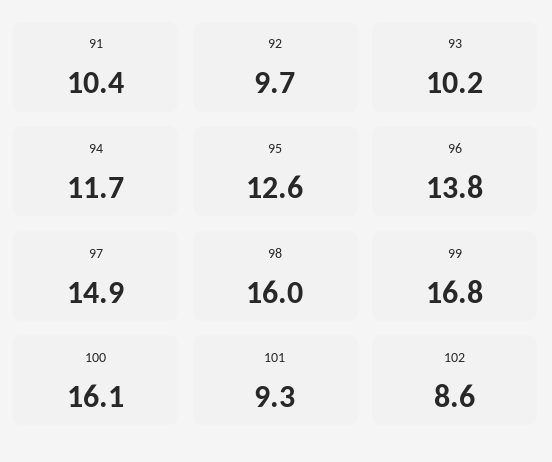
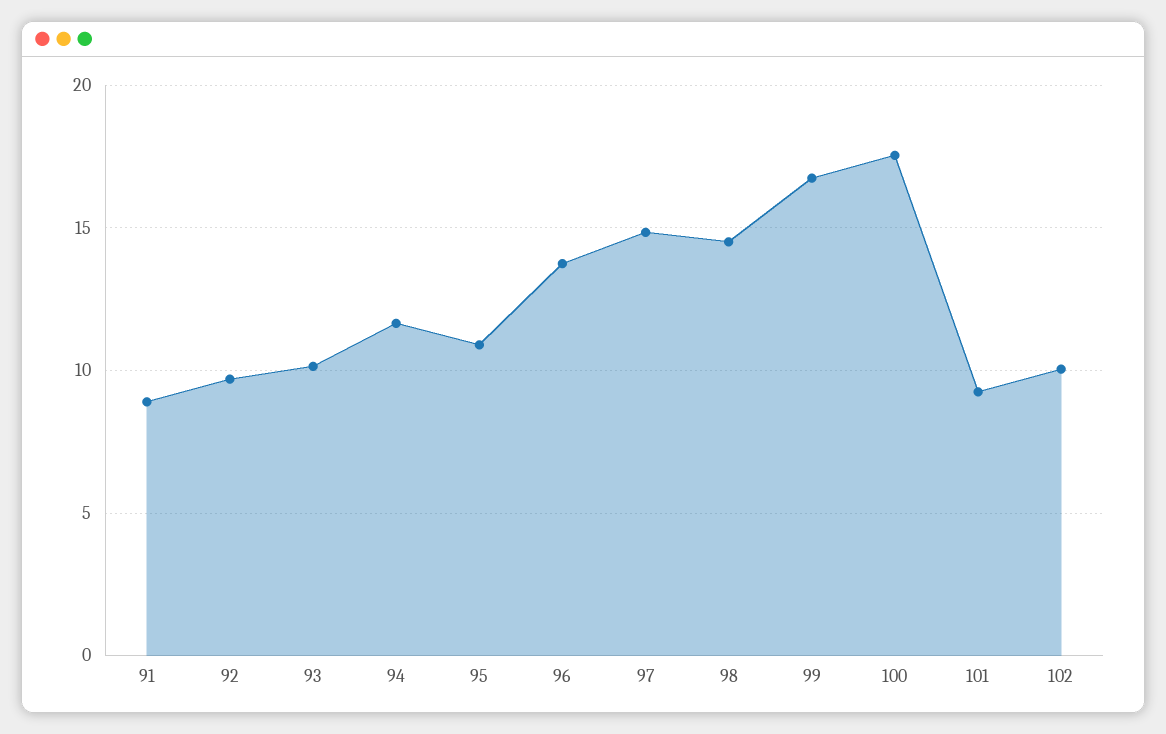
  {
-   "91": 10.4,
+   "91": 9,
    "92": 9.7,
    "93": 10.2,
    "94": 11.7,
-   "95": 12.6,
+   "95": 11,
    "96": 13.8,
    "97": 14.9,
-   "98": 16,
+   "98": 14.5,
    "99": 16.8,
-   "100": 16.1,
+   "100": 17.5,
    "101": 9.3,
-   "102": 8.6
+   "102": 10
  }

